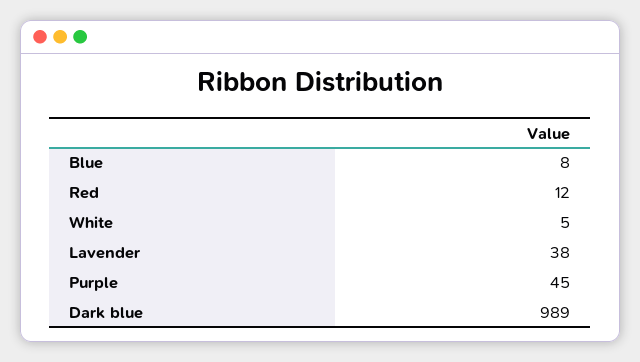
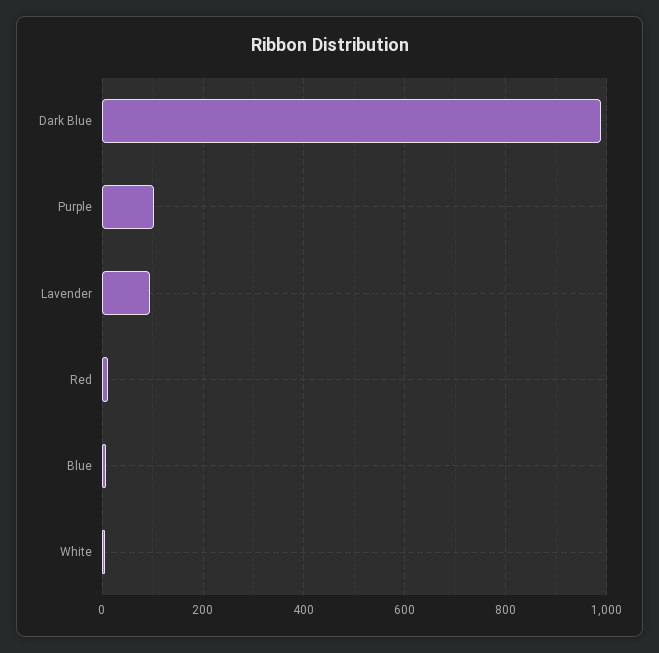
  {
    "Blue": 8,
    "Red": 12,
    "White": 5,
-   "Lavender": 38,
+   "Lavender": 100,
-   "Purple": 45,
+   "Purple": 100,
    "Dark blue": 989
  }

